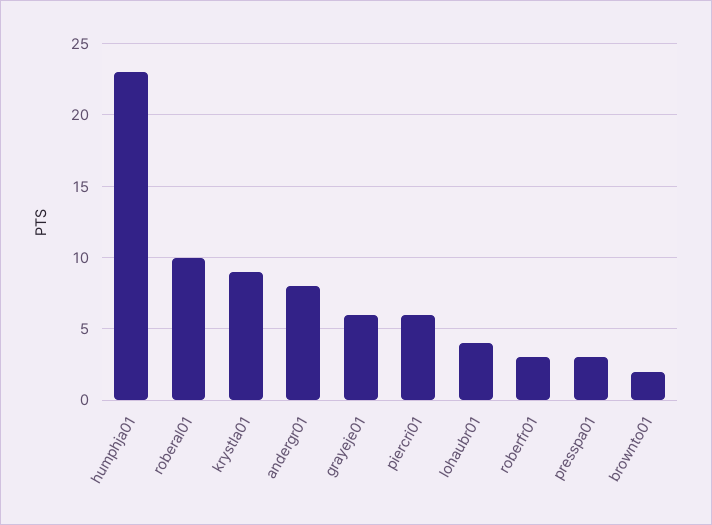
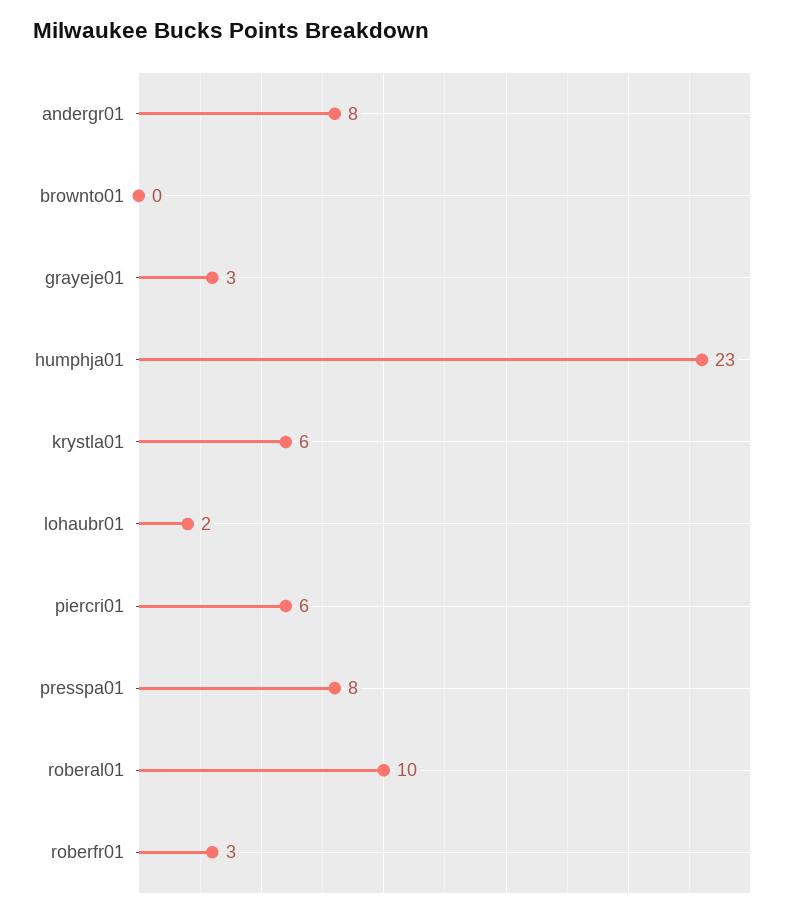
  {
    "humphja01": 23,
    "roberal01": 10,
-   "krystla01": 9,
+   "krystla01": 6,
    "andergr01": 8,
-   "grayeje01": 6,
+   "grayeje01": 3,
    "piercri01": 6,
-   "lohaubr01": 4,
+   "lohaubr01": 2,
    "roberfr01": 3,
-   "presspa01": 3,
+   "presspa01": 8,
-   "brownto01": 2
+   "brownto01": 0
  }

